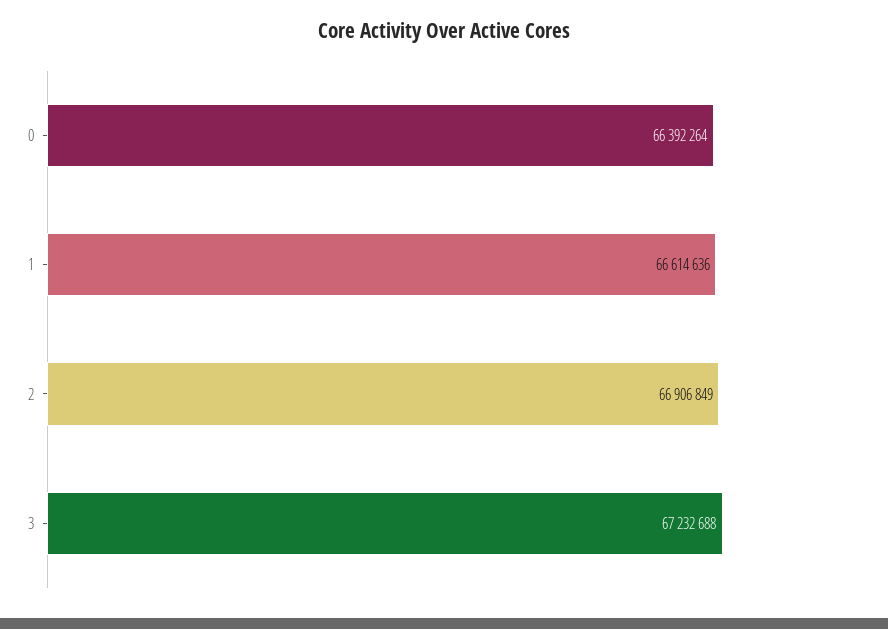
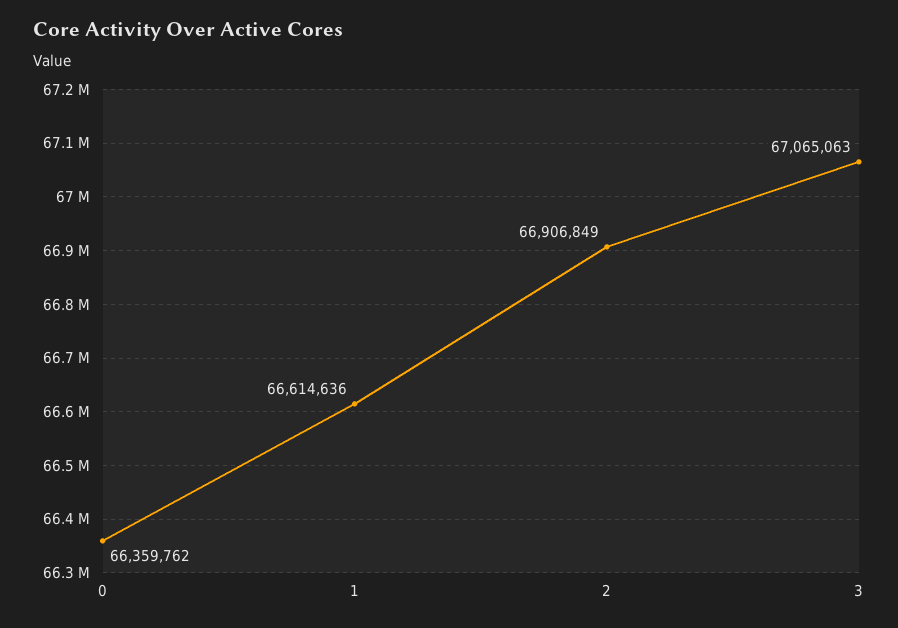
  {
-   "0": 66392264,
+   "0": 66359762,
    "1": 66614636,
    "2": 66906849,
-   "3": 67232688
+   "3": 67065063
  }

